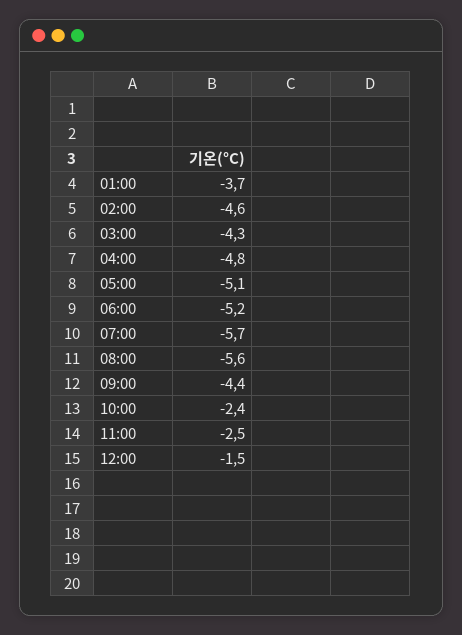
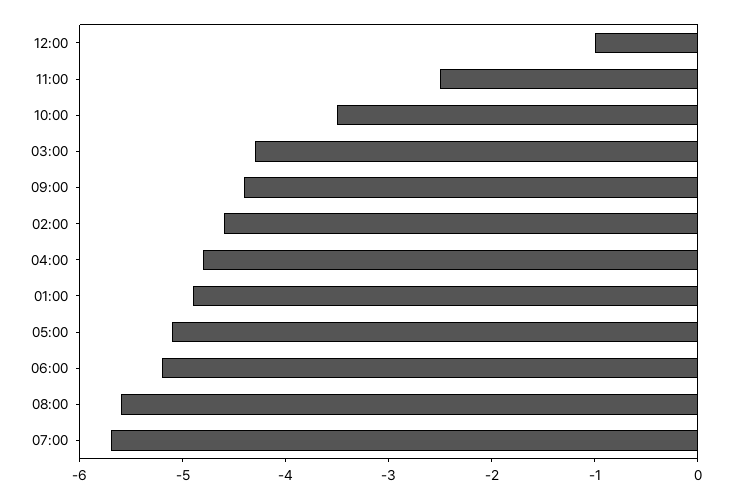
  {
-   "01:00": -3.7,
+   "01:00": -4.9,
    "02:00": -4.6,
    "03:00": -4.3,
    "04:00": -4.8,
    "05:00": -5.1,
    "06:00": -5.2,
    "07:00": -5.7,
    "08:00": -5.6,
    "09:00": -4.4,
-   "10:00": -2.4,
+   "10:00": -3.5,
    "11:00": -2.5,
-   "12:00": -1.5
+   "12:00": -1
  }

